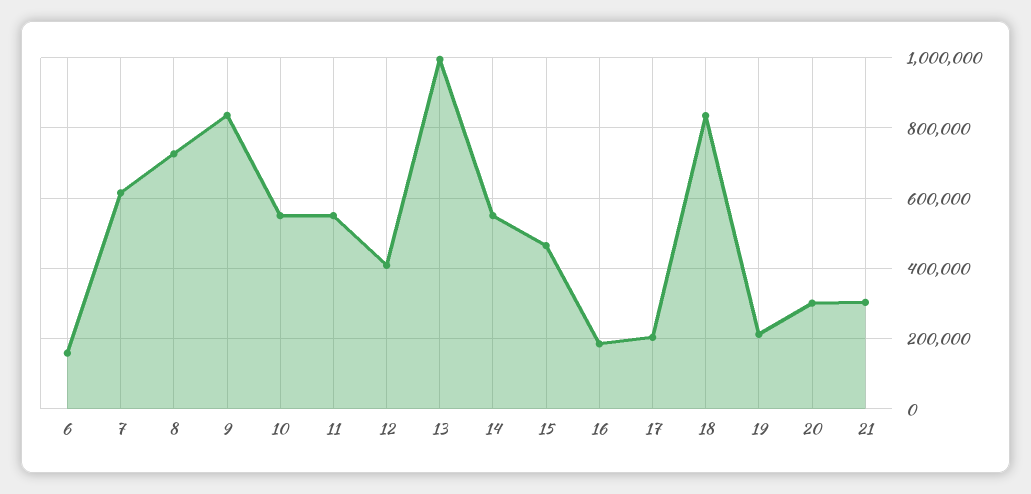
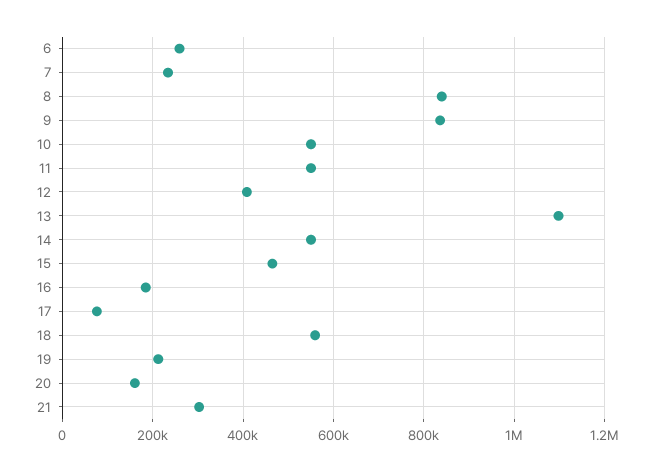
  {
-   "6": 160000,
+   "6": 260000,
-   "7": 620000,
+   "7": 240000,
-   "8": 720000,
+   "8": 840000,
    "9": 840000,
    "10": 560000,
    "11": 560000,
    "12": 400000,
-   "13": 1000000,
+   "13": 1100000,
    "14": 560000,
    "15": 460000,
    "16": 180000,
-   "17": 200000,
+   "17": 80000,
-   "18": 840000,
+   "18": 560000,
    "19": 220000,
-   "20": 300000,
+   "20": 160000,
    "21": 300000
  }

